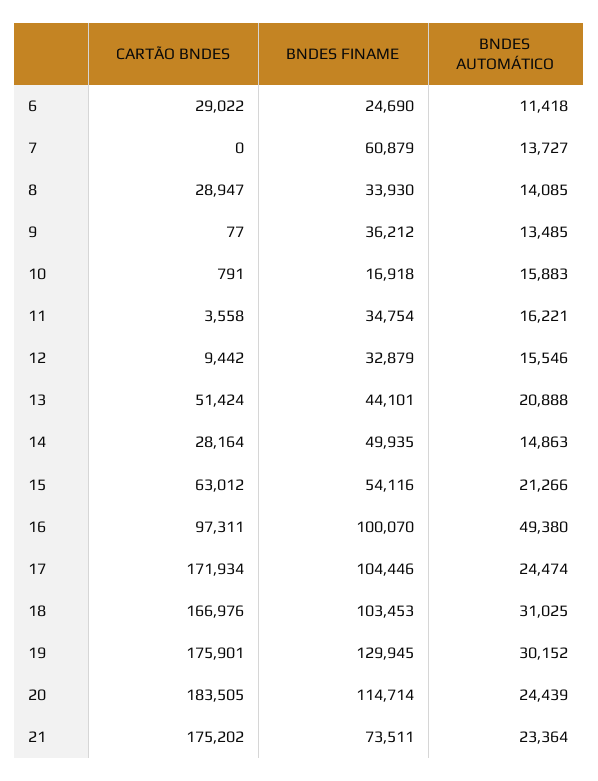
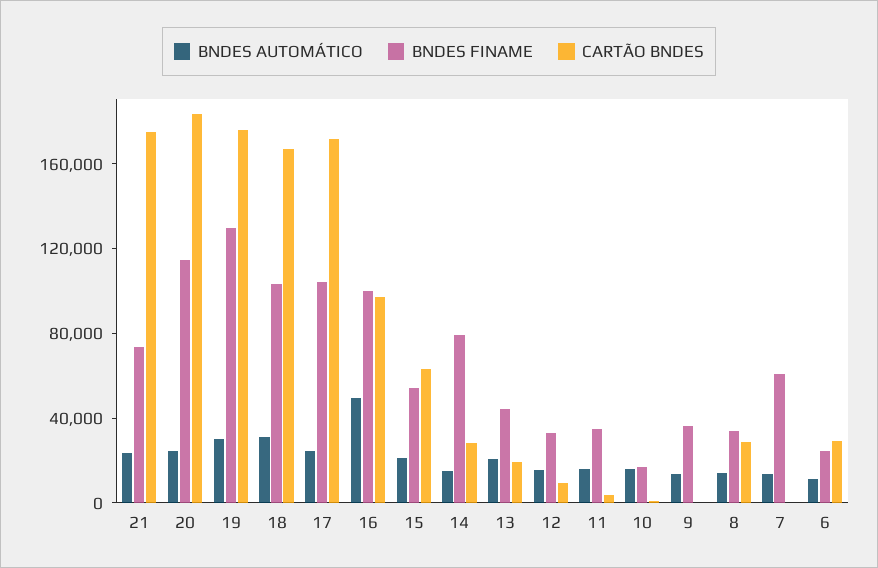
  {
    "CARTÃO BNDES": {
      "6": 29022,
      "7": 0,
      "8": 28947,
      "9": 77,
      "10": 791,
      "11": 3558,
      "12": 9442,
-     "13": 51424,
+     "13": 20000,
      "14": 28164,
      "15": 63012,
      "16": 97311,
      "17": 171934,
      "18": 166976,
      "19": 175901,
      "20": 183505,
      "21": 175202
    },
    "BNDES FINAME": {
      "6": 24690,
      "7": 60879,
      "8": 33930,
      "9": 36212,
      "10": 16918,
      "11": 34754,
      "12": 32879,
      "13": 44101,
-     "14": 49935,
+     "14": 80000,
      "15": 54116,
      "16": 100070,
      "17": 104446,
      "18": 103453,
      "19": 129945,
      "20": 114714,
      "21": 73511
    },
    "BNDES AUTOMÁTICO": {
      "6": 11418,
      "7": 13727,
      "8": 14085,
      "9": 13485,
      "10": 15883,
      "11": 16221,
      "12": 15546,
      "13": 20888,
      "14": 14863,
      "15": 21266,
      "16": 49380,
      "17": 24474,
      "18": 31025,
      "19": 30152,
      "20": 24439,
      "21": 23364
    }
  }

